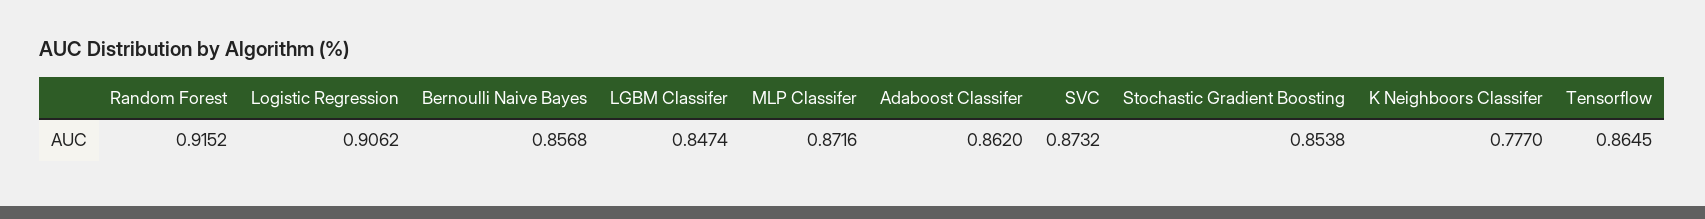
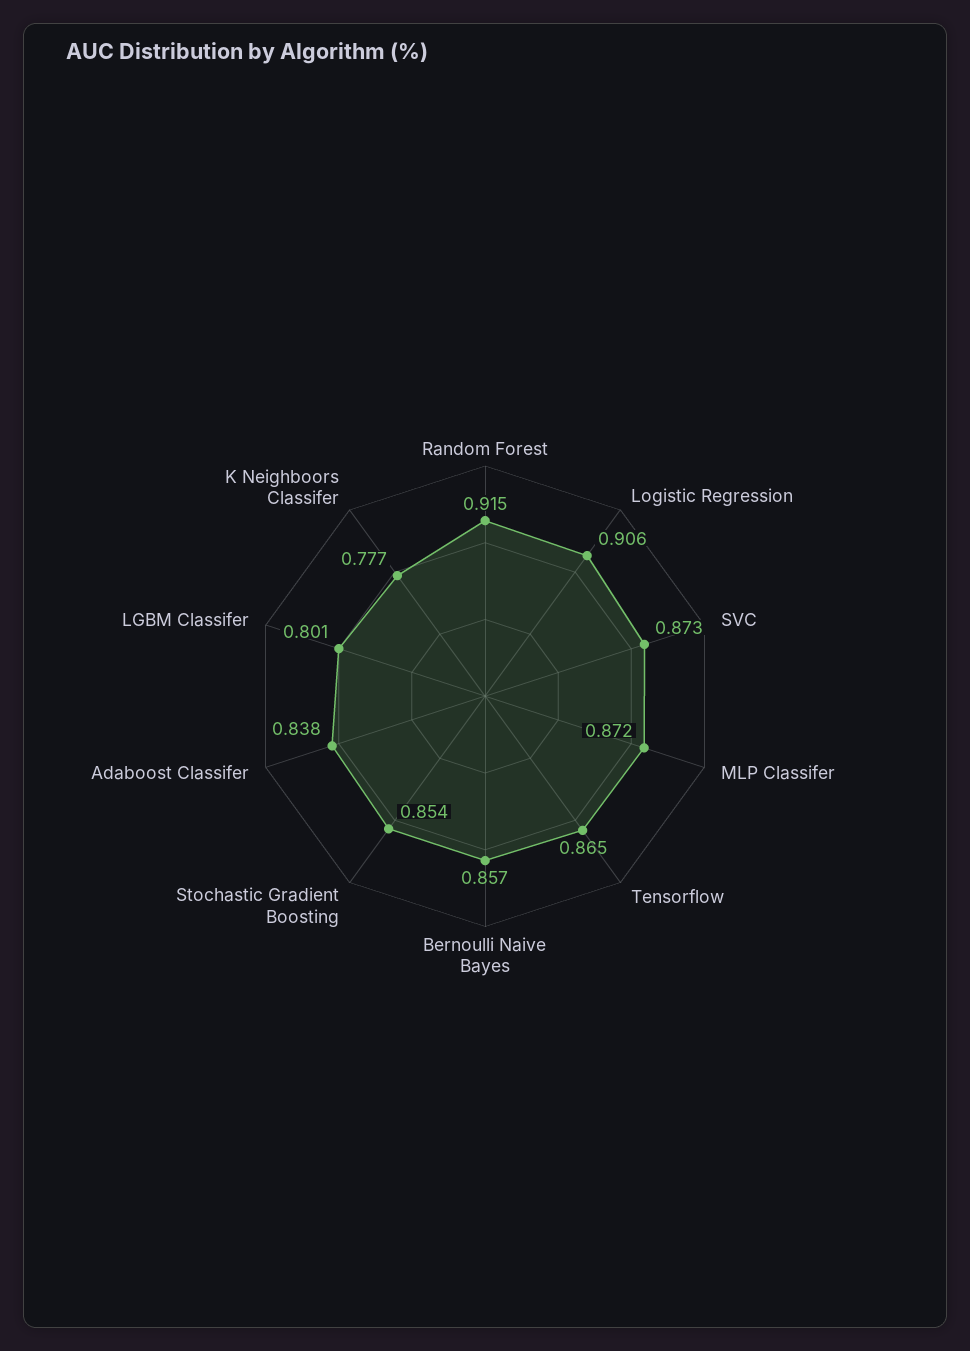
  {
    "Random Forest": 0.9152,
    "Logistic Regression": 0.9062,
    "Bernoulli Naive Bayes": 0.8568,
-   "LGBM Classifer": 0.8474,
+   "LGBM Classifer": 0.801,
    "MLP Classifer": 0.8716,
-   "Adaboost Classifer": 0.862,
+   "Adaboost Classifer": 0.838,
    "SVC": 0.8732,
    "Stochastic Gradient Boosting": 0.8538,
    "K Neighboors Classifer": 0.777,
    "Tensorflow": 0.8645
  }

